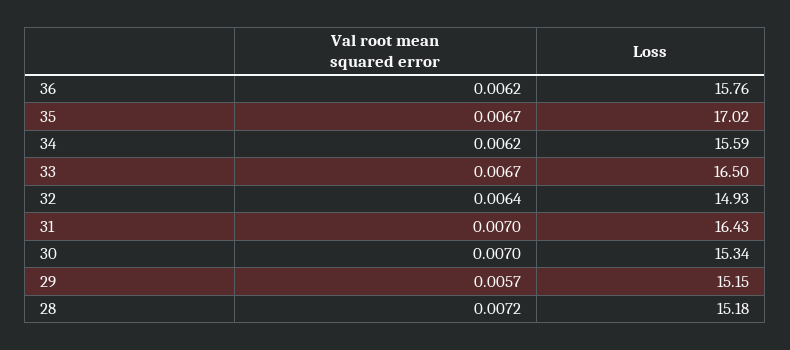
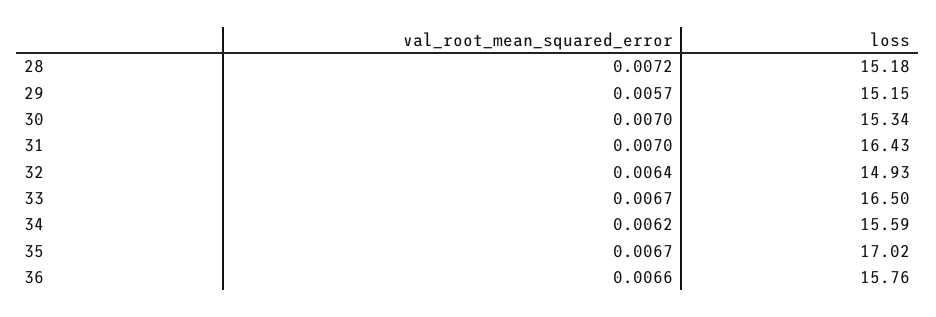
  {
    "Val root mean squared error": {
-     "36": 0.0062,
+     "36": 0.0066,
      "35": 0.0067,
      "34": 0.0062,
      "33": 0.0067,
      "32": 0.0064,
      "31": 0.007,
      "30": 0.007,
      "29": 0.0057,
      "28": 0.0072
    },
    "Loss": {
      "36": 15.76,
      "35": 17.02,
      "34": 15.59,
      "33": 16.5,
      "32": 14.93,
      "31": 16.43,
      "30": 15.34,
      "29": 15.15,
      "28": 15.18
    }
  }

